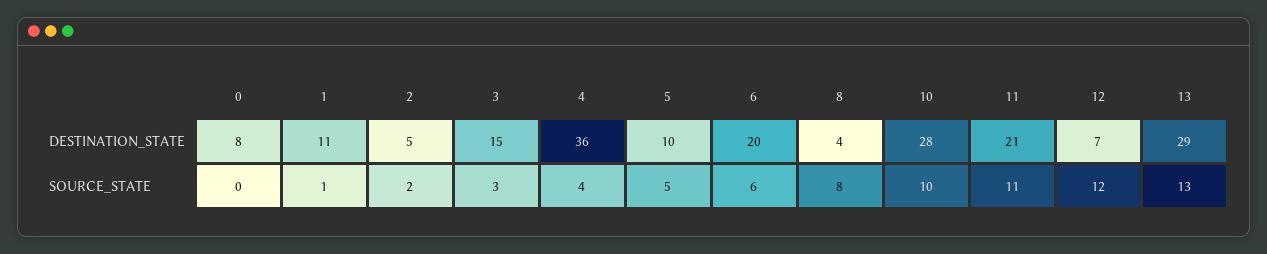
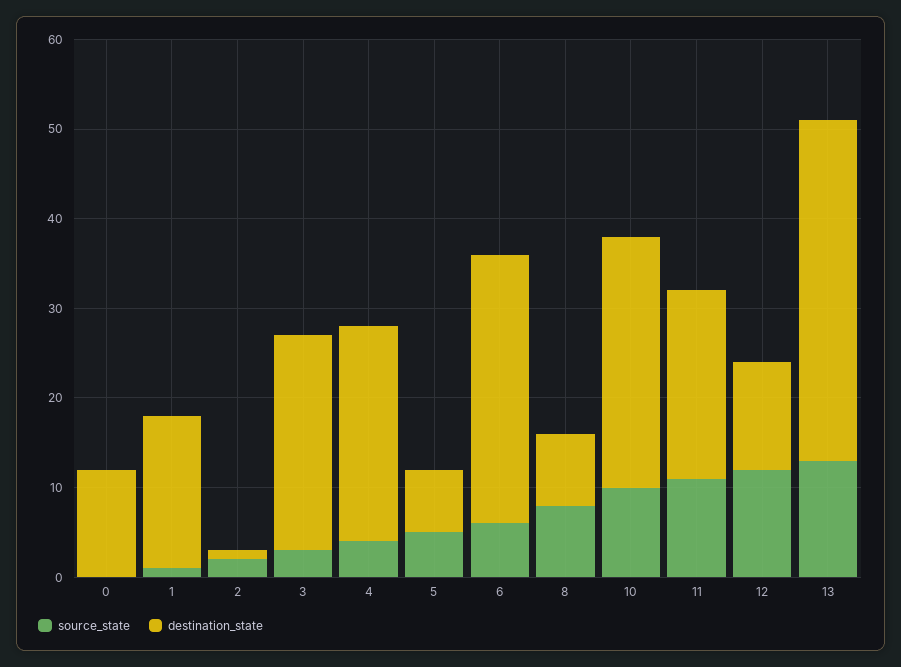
  {
    "DESTINATION_STATE": {
-     "0": 8,
+     "0": 12,
-     "1": 11,
+     "1": 17,
-     "2": 5,
+     "2": 1,
-     "3": 15,
+     "3": 24,
-     "4": 36,
+     "4": 24,
-     "5": 10,
+     "5": 7,
-     "6": 20,
+     "6": 30,
-     "8": 4,
+     "8": 8,
      "10": 28,
      "11": 21,
-     "12": 7,
+     "12": 12,
-     "13": 29
+     "13": 38
    },
    "SOURCE_STATE": {
      "0": 0,
      "1": 1,
      "2": 2,
      "3": 3,
      "4": 4,
      "5": 5,
      "6": 6,
      "8": 8,
      "10": 10,
      "11": 11,
      "12": 12,
      "13": 13
    }
  }

